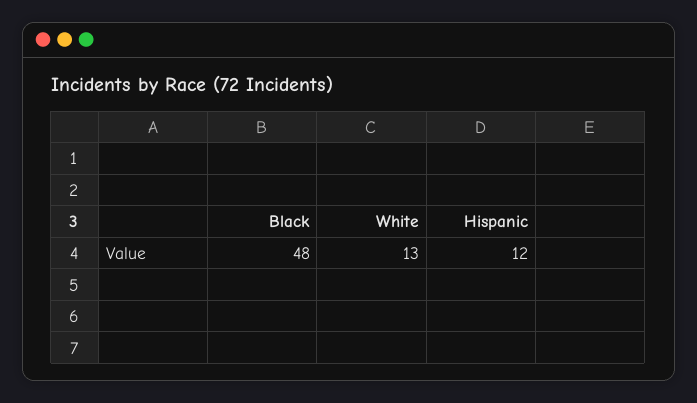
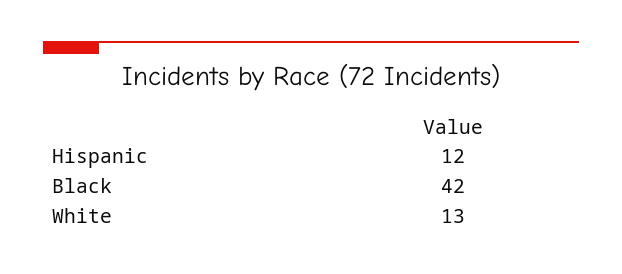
  {
-   "Black": 48,
+   "Black": 42,
    "White": 13,
    "Hispanic": 12
  }

